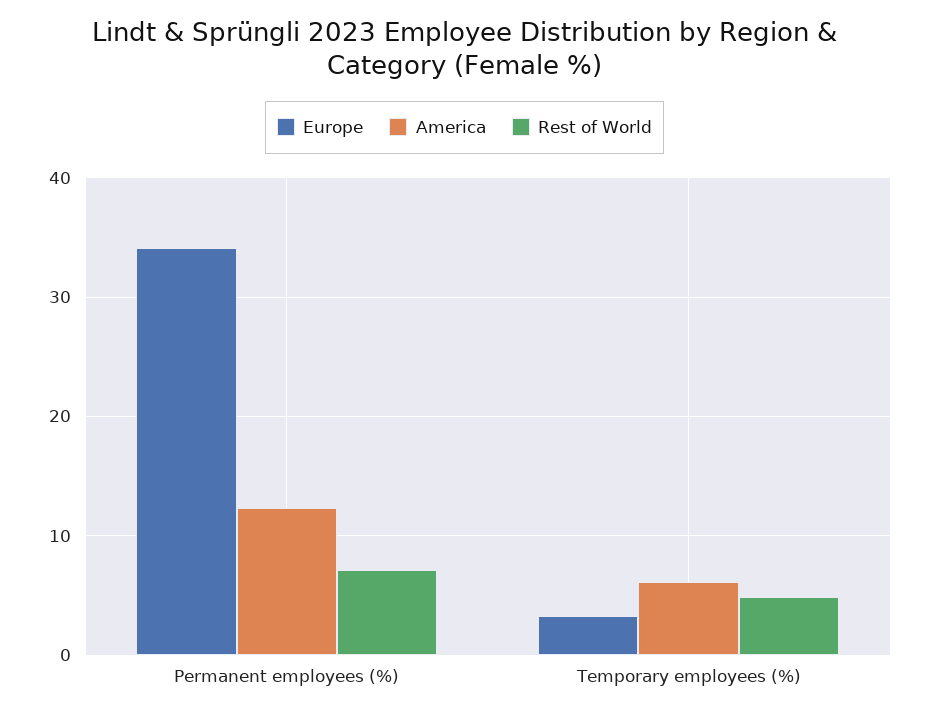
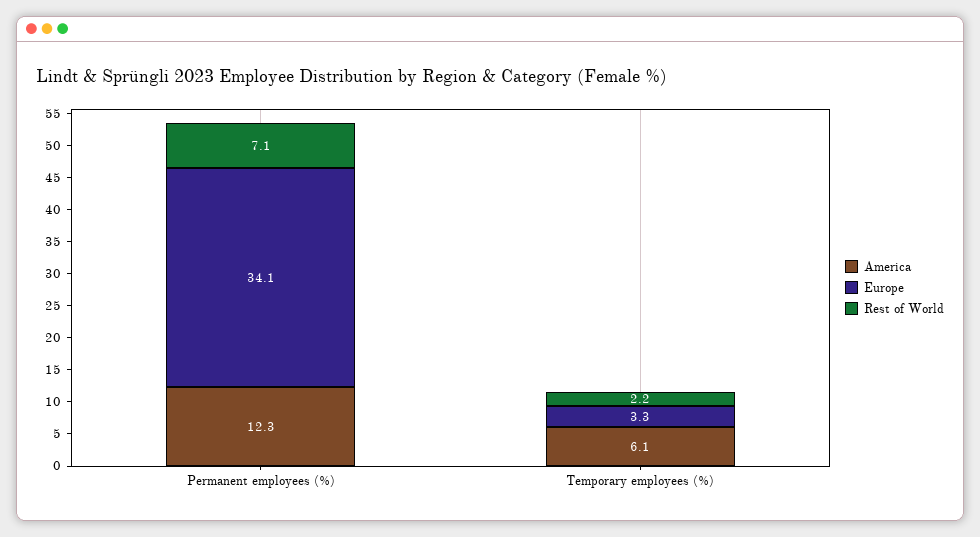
  {
    "Europe": {
      "Permanent employees (%)": 34.1,
      "Temporary employees (%)": 3.3
    },
    "America": {
      "Permanent employees (%)": 12.3,
      "Temporary employees (%)": 6.1
    },
    "Rest of World": {
      "Permanent employees (%)": 7.1,
-     "Temporary employees (%)": 5
+     "Temporary employees (%)": 2.2
    }
  }

